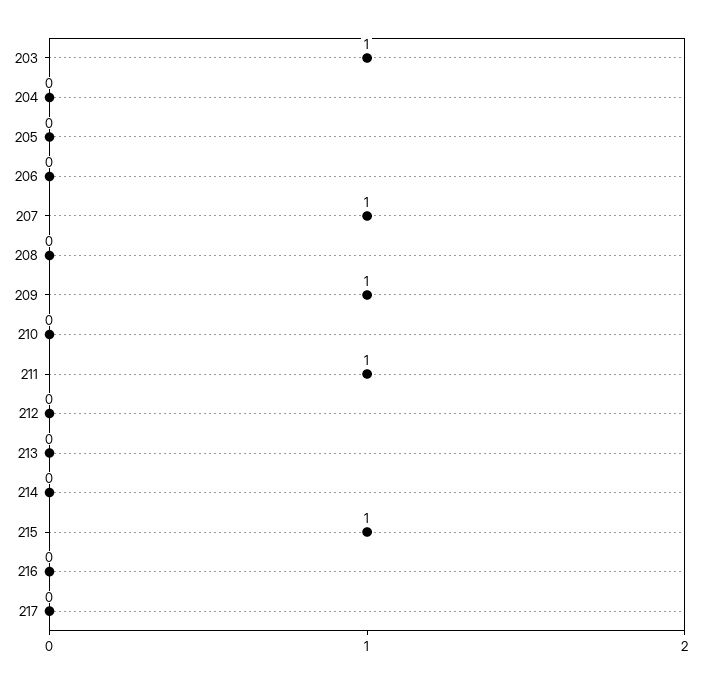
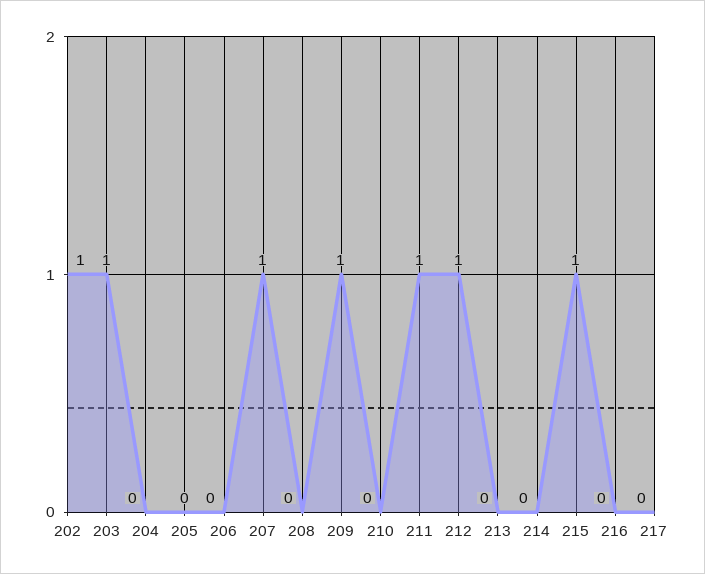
  {
    "203": 1,
    "204": 0,
    "205": 0,
    "206": 0,
    "207": 1,
    "208": 0,
    "209": 1,
    "210": 0,
    "211": 1,
-   "212": 0,
+   "212": 1,
    "213": 0,
    "214": 0,
    "215": 1,
    "216": 0,
-   "217": 0
+   "217": 0,
+   "202": 1
  }

